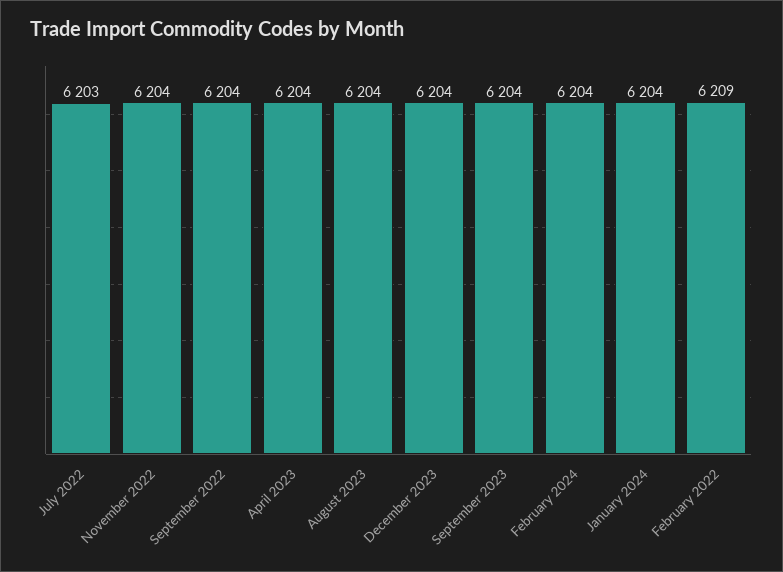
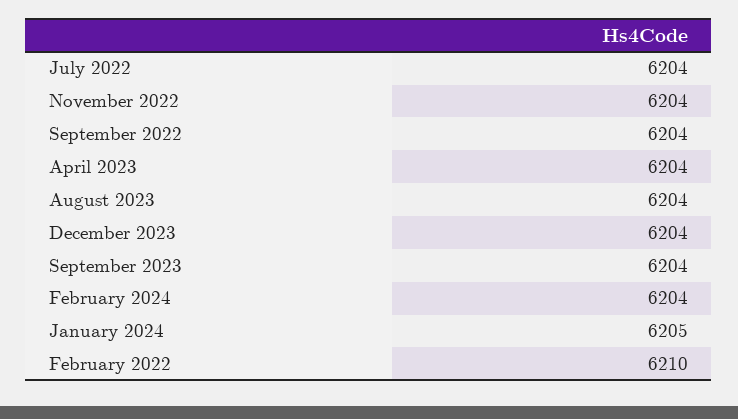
  {
-   "July 2022": 6203,
+   "July 2022": 6204,
    "November 2022": 6204,
    "September 2022": 6204,
    "April 2023": 6204,
    "August 2023": 6204,
    "December 2023": 6204,
    "September 2023": 6204,
    "February 2024": 6204,
-   "January 2024": 6204,
+   "January 2024": 6205,
-   "February 2022": 6209
+   "February 2022": 6210
  }

